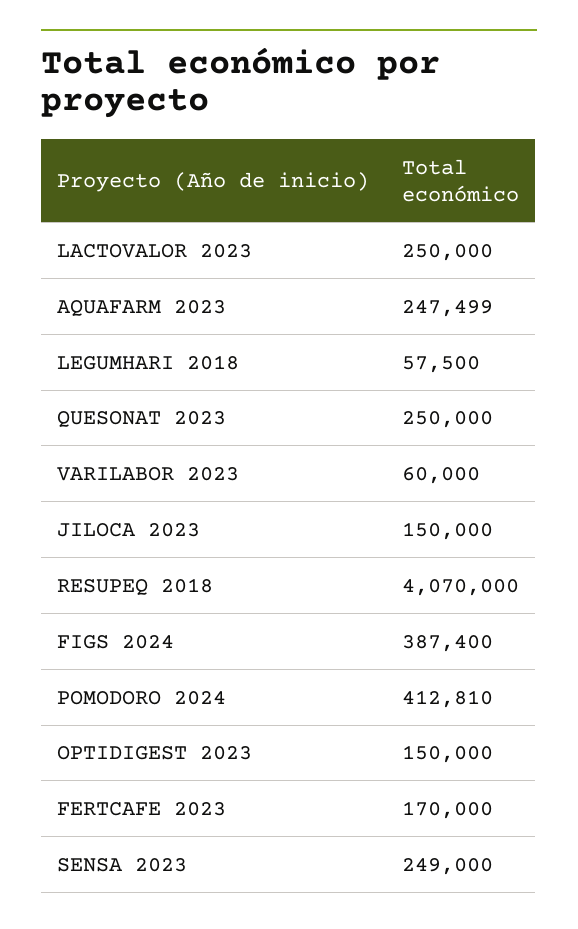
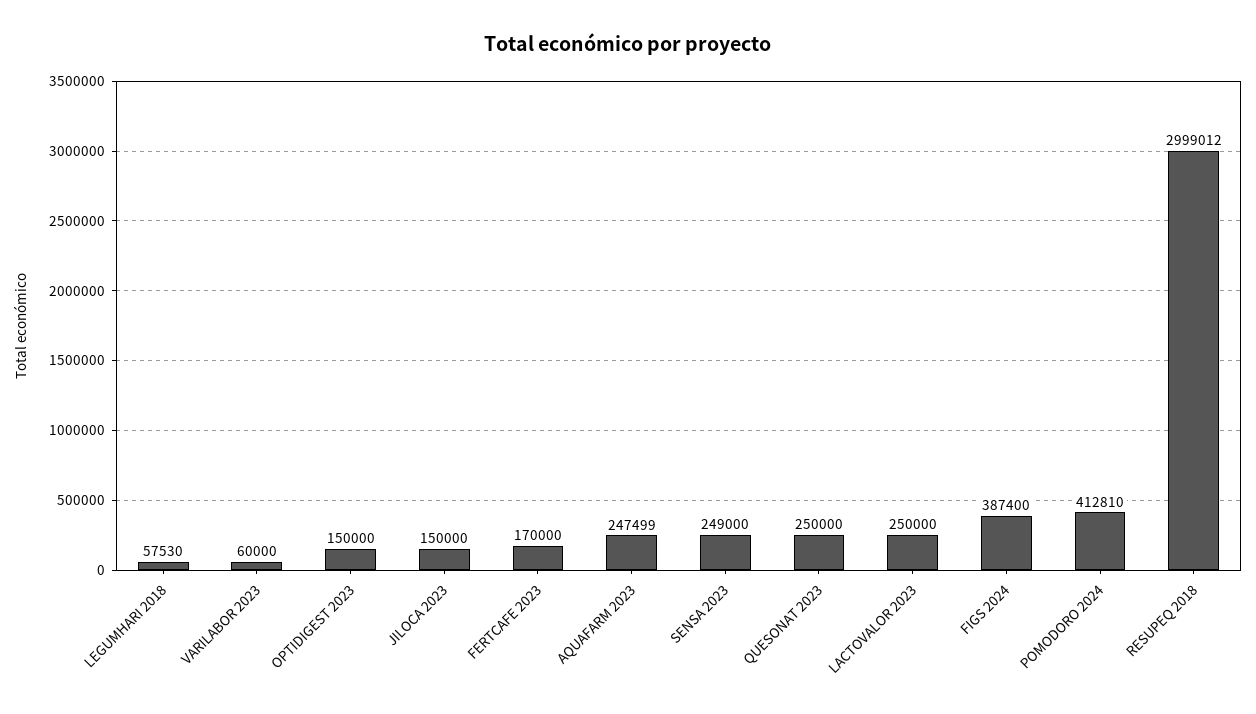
  {
    "LACTOVALOR 2023": 250000,
    "AQUAFARM 2023": 247499,
-   "LEGUMHARI 2018": 57500,
+   "LEGUMHARI 2018": 57530,
    "QUESONAT 2023": 250000,
    "VARILABOR 2023": 60000,
    "JILOCA 2023": 150000,
-   "RESUPEQ 2018": 4070000,
+   "RESUPEQ 2018": 2999012,
    "FIGS 2024": 387400,
    "POMODORO 2024": 412810,
    "OPTIDIGEST 2023": 150000,
    "FERTCAFE 2023": 170000,
    "SENSA 2023": 249000
  }

